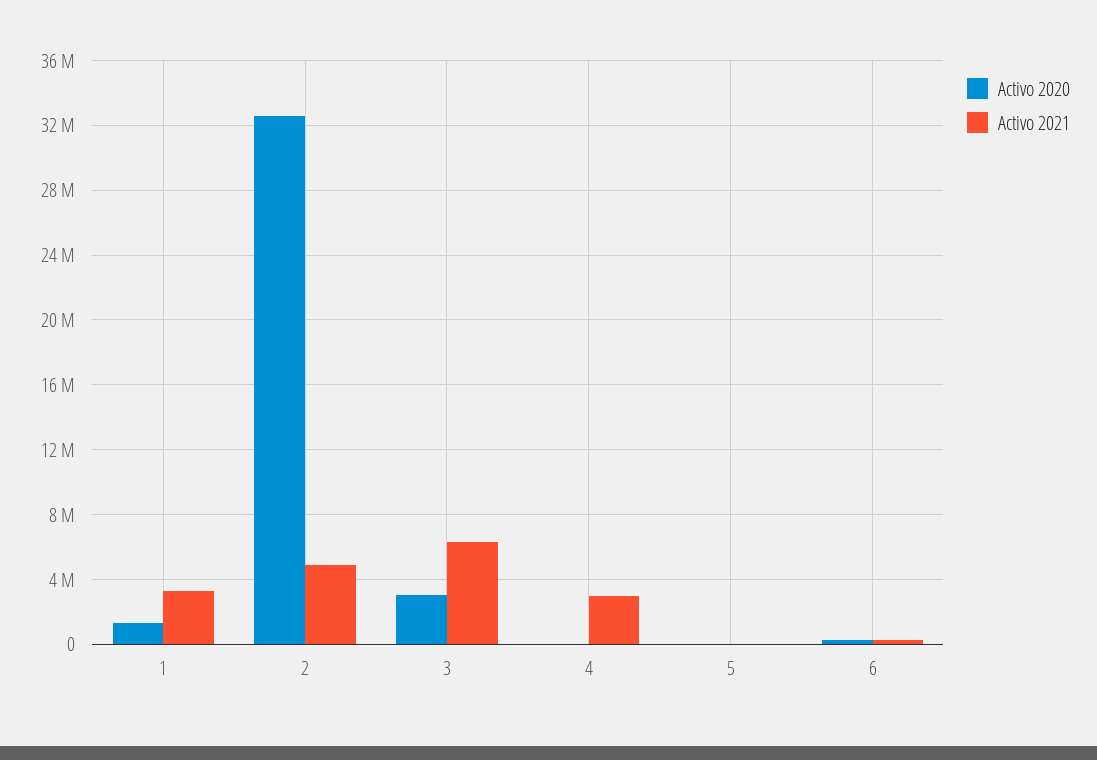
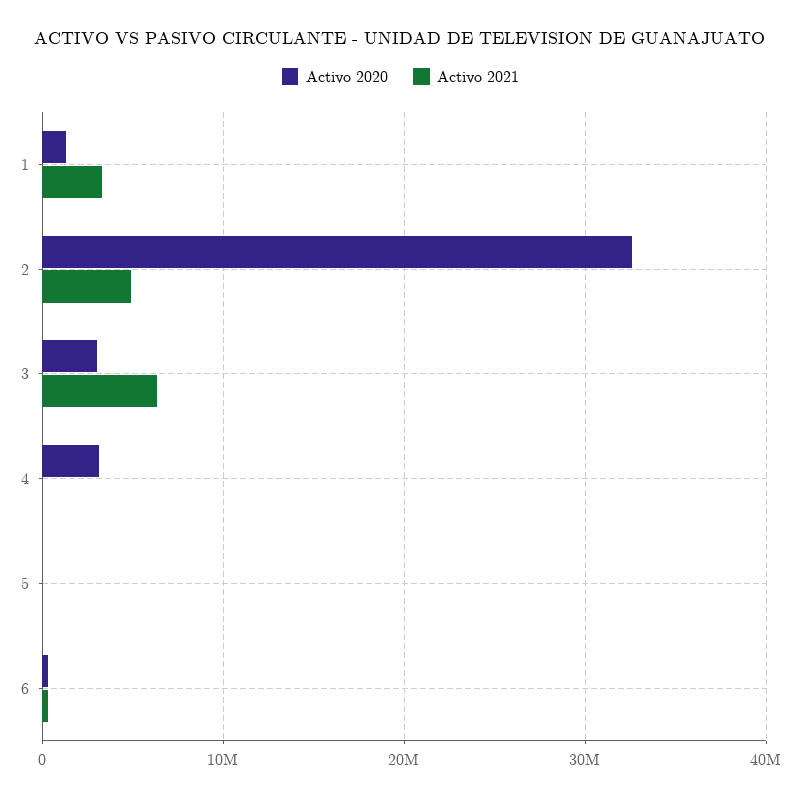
  {
    "Activo 2020": {
      "1": 1500000,
      "2": 32500000,
      "3": 3000000,
-     "4": 0,
+     "4": 3000000,
      "5": 0,
      "6": 500000
    },
    "Activo 2021": {
      "1": 3500000,
      "2": 5000000,
      "3": 6500000,
-     "4": 3000000,
+     "4": 0,
      "5": 0,
      "6": 500000
    }
  }

